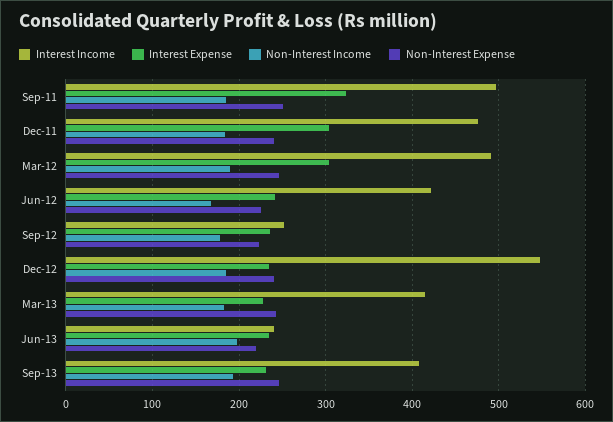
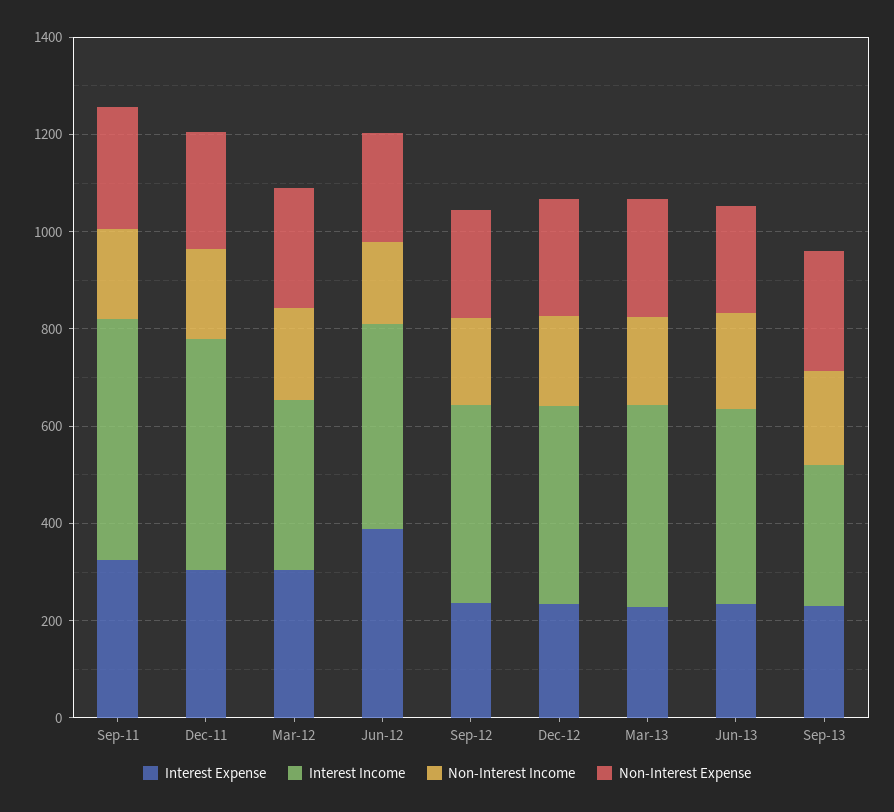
  {
    "Interest Income": {
      "Sep-11": 500,
      "Dec-11": 480,
-     "Mar-12": 490,
+     "Mar-12": 350,
      "Jun-12": 420,
-     "Sep-12": 250,
+     "Sep-12": 400,
-     "Dec-12": 550,
+     "Dec-12": 400,
      "Mar-13": 420,
-     "Jun-13": 240,
+     "Jun-13": 400,
-     "Sep-13": 410
+     "Sep-13": 300
    },
    "Interest Expense": {
      "Sep-11": 320,
      "Dec-11": 300,
      "Mar-12": 300,
-     "Jun-12": 240,
+     "Jun-12": 400,
      "Sep-12": 240,
      "Dec-12": 230,
      "Mar-13": 230,
      "Jun-13": 240,
      "Sep-13": 230
    },
    "Non-Interest Income": {
      "Sep-11": 190,
      "Dec-11": 180,
      "Mar-12": 190,
      "Jun-12": 170,
      "Sep-12": 180,
      "Dec-12": 190,
      "Mar-13": 180,
      "Jun-13": 200,
      "Sep-13": 190
    },
    "Non-Interest Expense": {
      "Sep-11": 250,
      "Dec-11": 240,
      "Mar-12": 250,
      "Jun-12": 230,
      "Sep-12": 220,
      "Dec-12": 240,
      "Mar-13": 240,
      "Jun-13": 220,
      "Sep-13": 250
    }
  }

